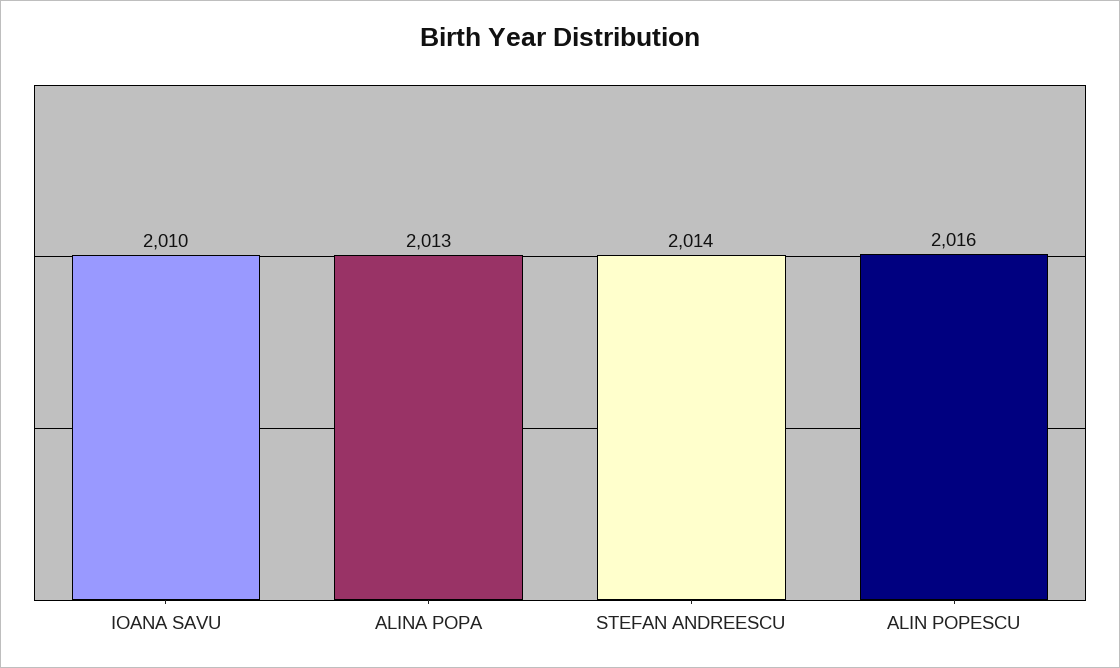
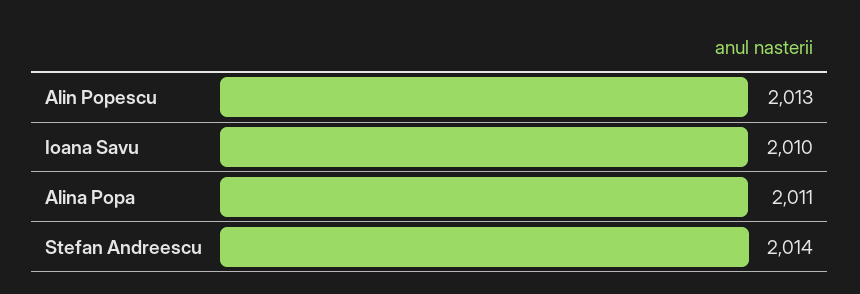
  {
    "IOANA SAVU": 2010,
-   "ALINA POPA": 2013,
+   "ALINA POPA": 2011,
    "STEFAN ANDREESCU": 2014,
-   "ALIN POPESCU": 2016
+   "ALIN POPESCU": 2013
  }

